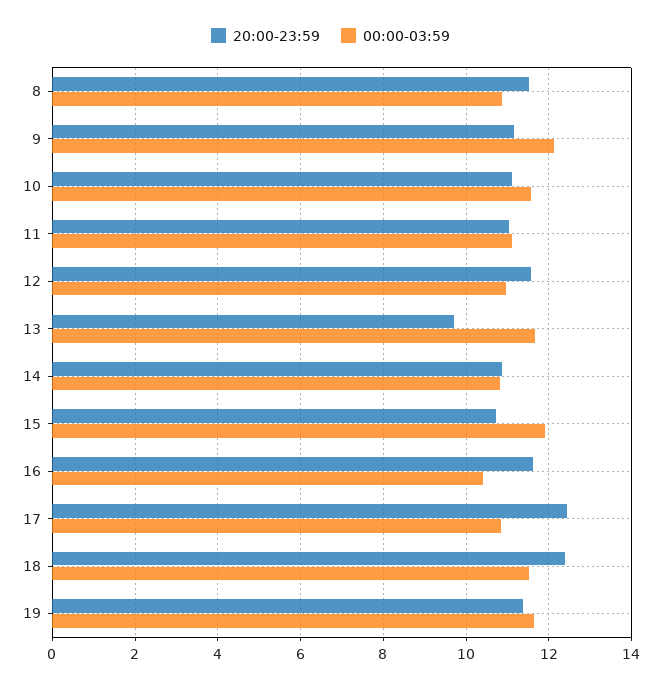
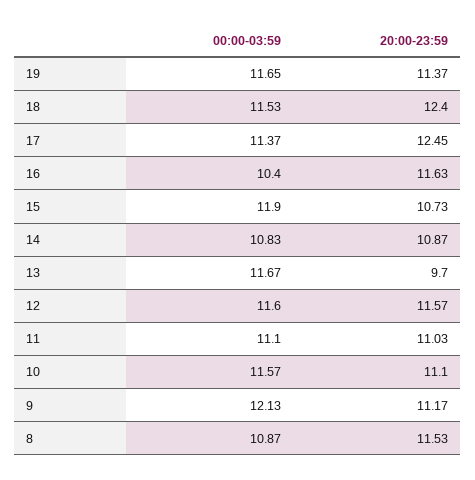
  {
    "20:00-23:59": {
      "8": 11.53,
      "9": 11.17,
      "10": 11.1,
      "11": 11.03,
      "12": 11.57,
      "13": 9.7,
      "14": 10.87,
      "15": 10.73,
      "16": 11.63,
      "17": 12.45,
      "18": 12.4,
      "19": 11.37
    },
    "00:00-03:59": {
      "8": 10.87,
      "9": 12.13,
      "10": 11.57,
      "11": 11.1,
-     "12": 11,
+     "12": 11.6,
      "13": 11.67,
      "14": 10.83,
      "15": 11.9,
      "16": 10.4,
-     "17": 10.8,
+     "17": 11.37,
      "18": 11.53,
      "19": 11.65
    }
  }

